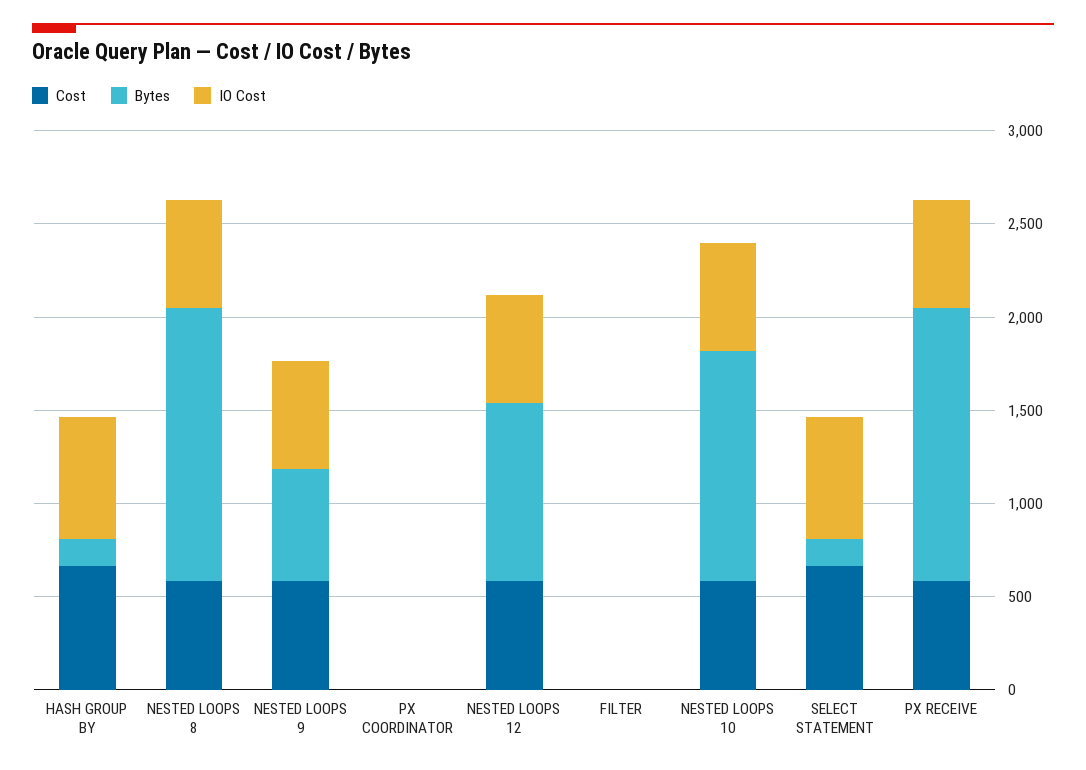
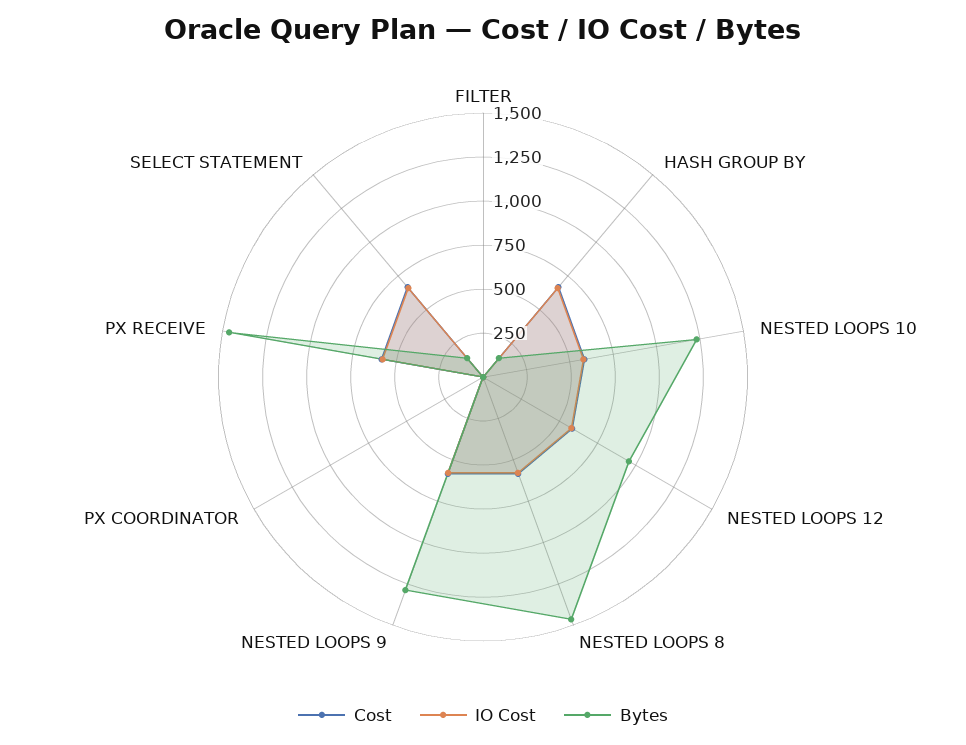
  {
    "Cost": {
      "HASH GROUP BY": 650,
      "NESTED LOOPS 8": 600,
      "NESTED LOOPS 9": 600,
      "PX COORDINATOR": 0,
      "NESTED LOOPS 12": 600,
      "FILTER": 0,
      "NESTED LOOPS 10": 600,
      "SELECT STATEMENT": 650,
      "PX RECEIVE": 600
    },
    "Bytes": {
      "HASH GROUP BY": 150,
      "NESTED LOOPS 8": 1450,
-     "NESTED LOOPS 9": 600,
+     "NESTED LOOPS 9": 1300,
      "PX COORDINATOR": 0,
      "NESTED LOOPS 12": 950,
      "FILTER": 0,
      "NESTED LOOPS 10": 1250,
      "SELECT STATEMENT": 150,
      "PX RECEIVE": 1450
    },
    "IO Cost": {
      "HASH GROUP BY": 650,
      "NESTED LOOPS 8": 600,
      "NESTED LOOPS 9": 600,
      "PX COORDINATOR": 0,
      "NESTED LOOPS 12": 600,
      "FILTER": 0,
      "NESTED LOOPS 10": 600,
      "SELECT STATEMENT": 650,
      "PX RECEIVE": 600
    }
  }

